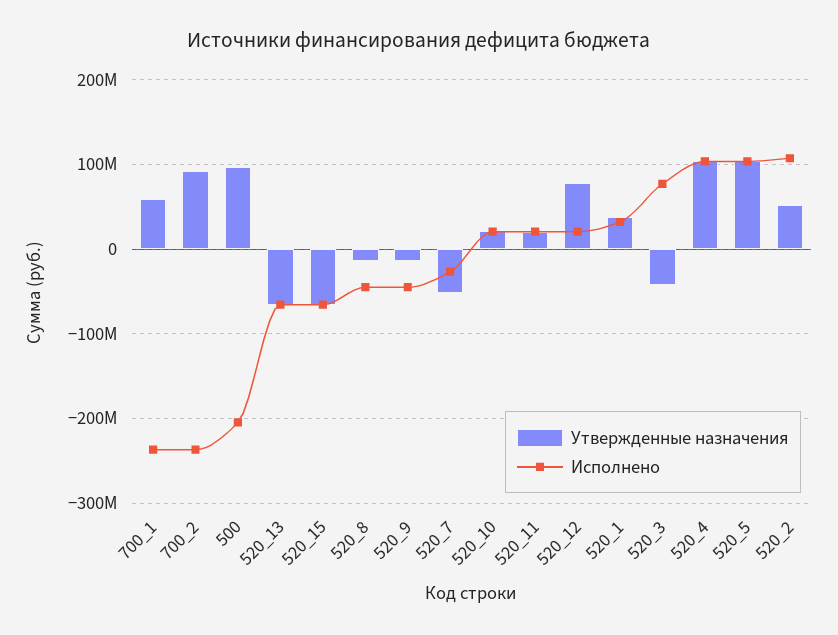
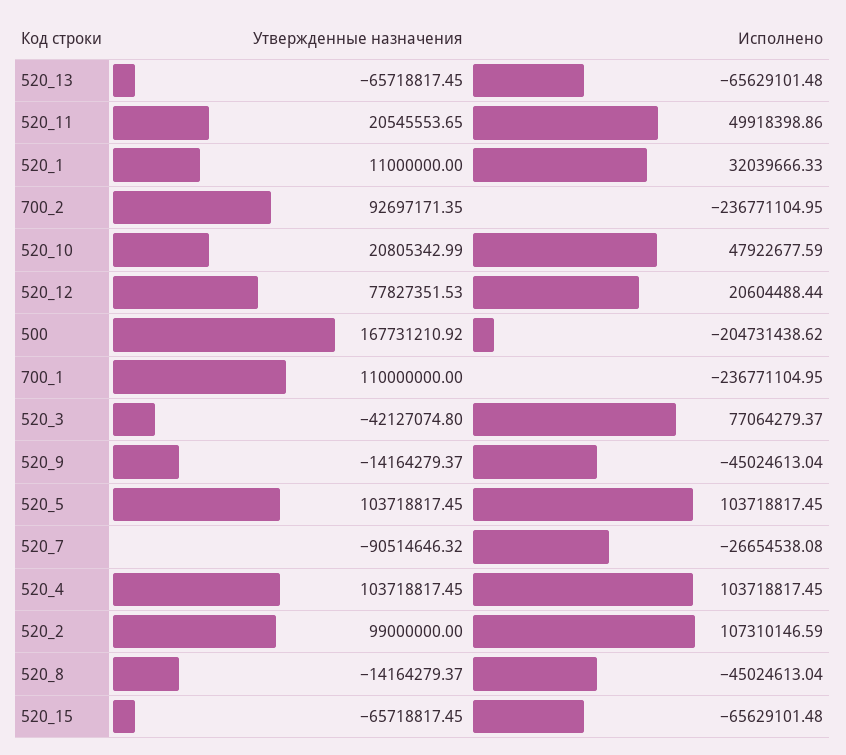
  {
    "Утвержденные назначения": {
-     "700_1": 60000000,
+     "700_1": 110000000,
      "700_2": 92697171.35,
-     "500": 100000000,
+     "500": 167731210.92,
      "520_13": -65718817.45,
      "520_15": -65718817.45,
      "520_8": -14164279.37,
      "520_9": -14164279.37,
-     "520_7": -50000000,
+     "520_7": -90514646.32,
      "520_10": 20805342.99,
      "520_11": 20545553.65,
      "520_12": 77827351.53,
-     "520_1": 40000000,
+     "520_1": 11000000,
      "520_3": -42127074.8,
      "520_4": 103718817.45,
      "520_5": 103718817.45,
-     "520_2": 50000000
+     "520_2": 99000000
    },
    "Исполнено": {
      "700_1": -236771104.95,
      "700_2": -236771104.95,
      "500": -204731438.62,
      "520_13": -65629101.48,
      "520_15": -65629101.48,
      "520_8": -45024613.04,
      "520_9": -45024613.04,
      "520_7": -26654538.08,
-     "520_10": 20000000,
+     "520_10": 47922677.59,
-     "520_11": 20000000,
+     "520_11": 49918398.86,
      "520_12": 20604488.44,
      "520_1": 32039666.33,
      "520_3": 77064279.37,
      "520_4": 103718817.45,
      "520_5": 103718817.45,
      "520_2": 107310146.59
    }
  }

